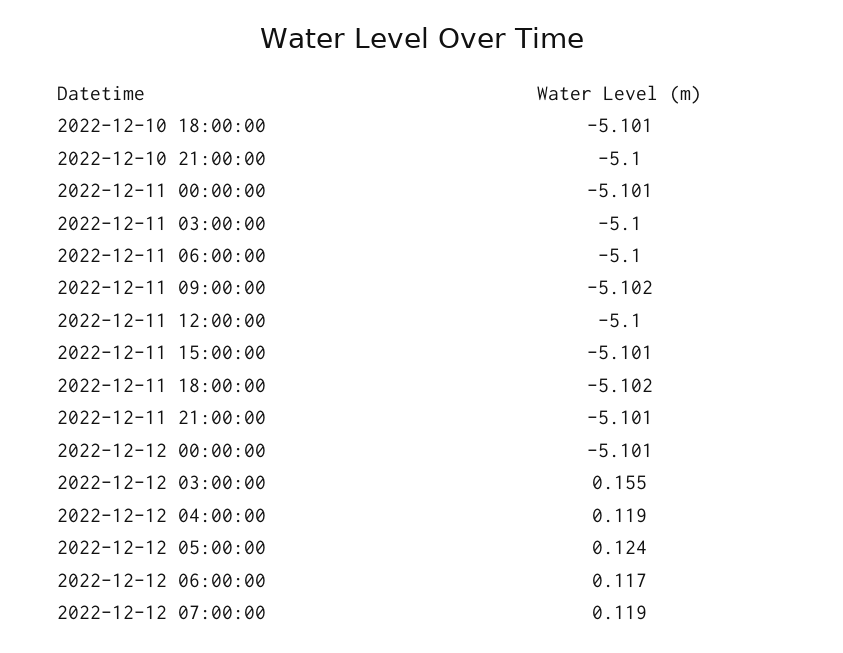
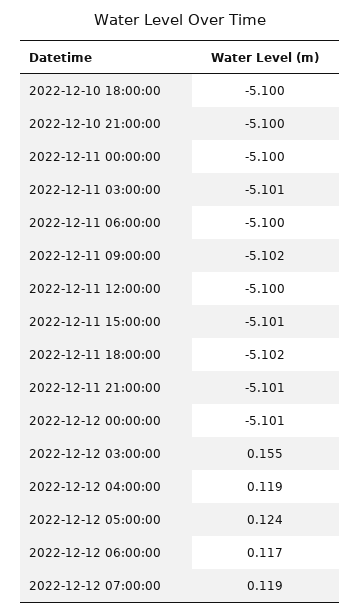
  {
-   "2022-12-10 18:00:00": -5.101,
+   "2022-12-10 18:00:00": -5.1,
    "2022-12-10 21:00:00": -5.1,
-   "2022-12-11 00:00:00": -5.101,
+   "2022-12-11 00:00:00": -5.1,
-   "2022-12-11 03:00:00": -5.1,
+   "2022-12-11 03:00:00": -5.101,
    "2022-12-11 06:00:00": -5.1,
    "2022-12-11 09:00:00": -5.102,
    "2022-12-11 12:00:00": -5.1,
    "2022-12-11 15:00:00": -5.101,
    "2022-12-11 18:00:00": -5.102,
    "2022-12-11 21:00:00": -5.101,
    "2022-12-12 00:00:00": -5.101,
    "2022-12-12 03:00:00": 0.155,
    "2022-12-12 04:00:00": 0.119,
    "2022-12-12 05:00:00": 0.124,
    "2022-12-12 06:00:00": 0.117,
    "2022-12-12 07:00:00": 0.119
  }

